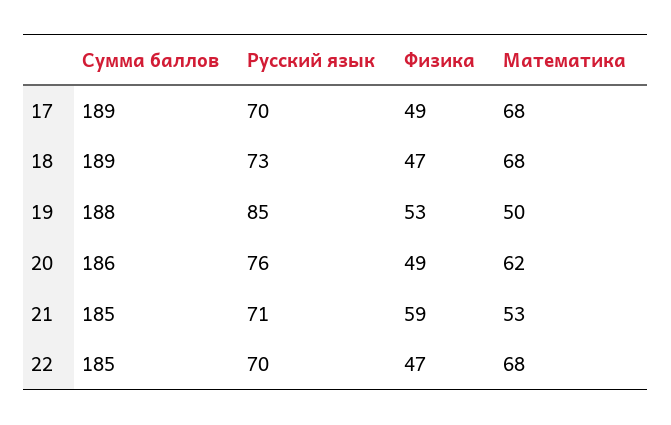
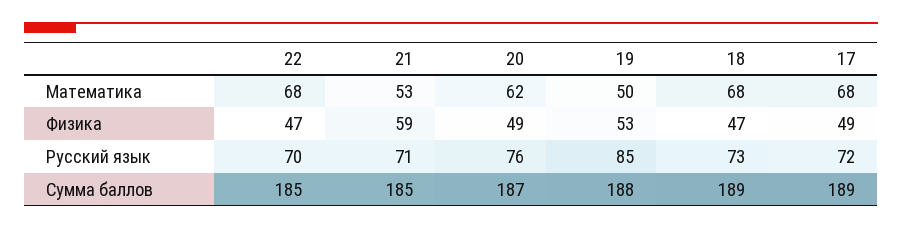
  {
    "Сумма баллов": {
      "17": 189,
      "18": 189,
      "19": 188,
-     "20": 186,
+     "20": 187,
      "21": 185,
      "22": 185
    },
    "Русский язык": {
-     "17": 70,
+     "17": 72,
      "18": 73,
      "19": 85,
      "20": 76,
      "21": 71,
      "22": 70
    },
    "Физика": {
      "17": 49,
      "18": 47,
      "19": 53,
      "20": 49,
      "21": 59,
      "22": 47
    },
    "Математика": {
      "17": 68,
      "18": 68,
      "19": 50,
      "20": 62,
      "21": 53,
      "22": 68
    }
  }

